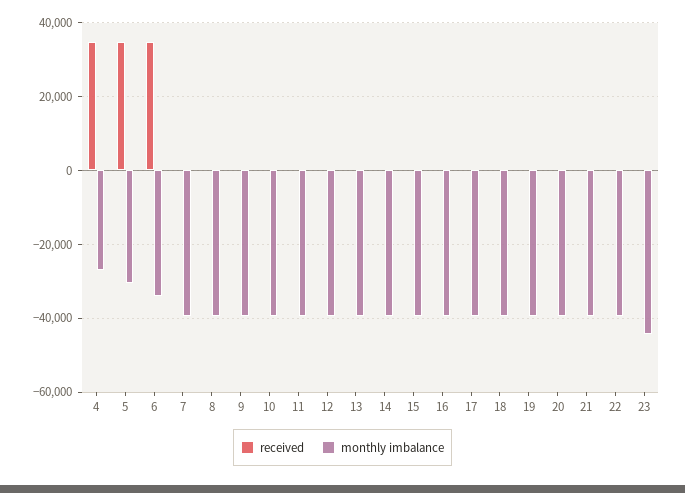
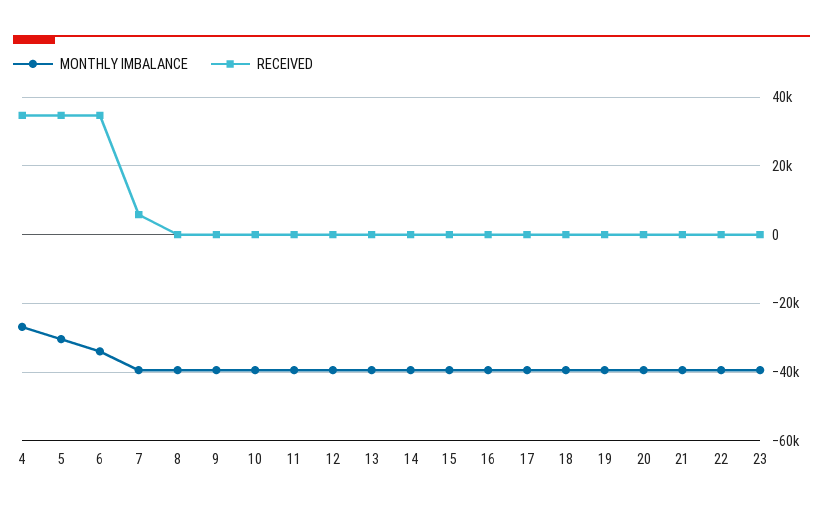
  {
    "received": {
      "4": 34000,
      "5": 34000,
      "6": 34000,
-     "7": 0,
+     "7": 6000,
      "8": 0,
      "9": 0,
      "10": 0,
      "11": 0,
      "12": 0,
      "13": 0,
      "14": 0,
      "15": 0,
      "16": 0,
      "17": 0,
      "18": 0,
      "19": 0,
      "20": 0,
      "21": 0,
      "22": 0,
      "23": 0
    },
    "monthly imbalance": {
      "4": -26000,
      "5": -30000,
      "6": -34000,
      "7": -40000,
      "8": -40000,
      "9": -40000,
      "10": -40000,
      "11": -40000,
      "12": -40000,
      "13": -40000,
      "14": -40000,
      "15": -40000,
      "16": -40000,
      "17": -40000,
      "18": -40000,
      "19": -40000,
      "20": -40000,
      "21": -40000,
      "22": -40000,
-     "23": -44000
+     "23": -40000
    }
  }

